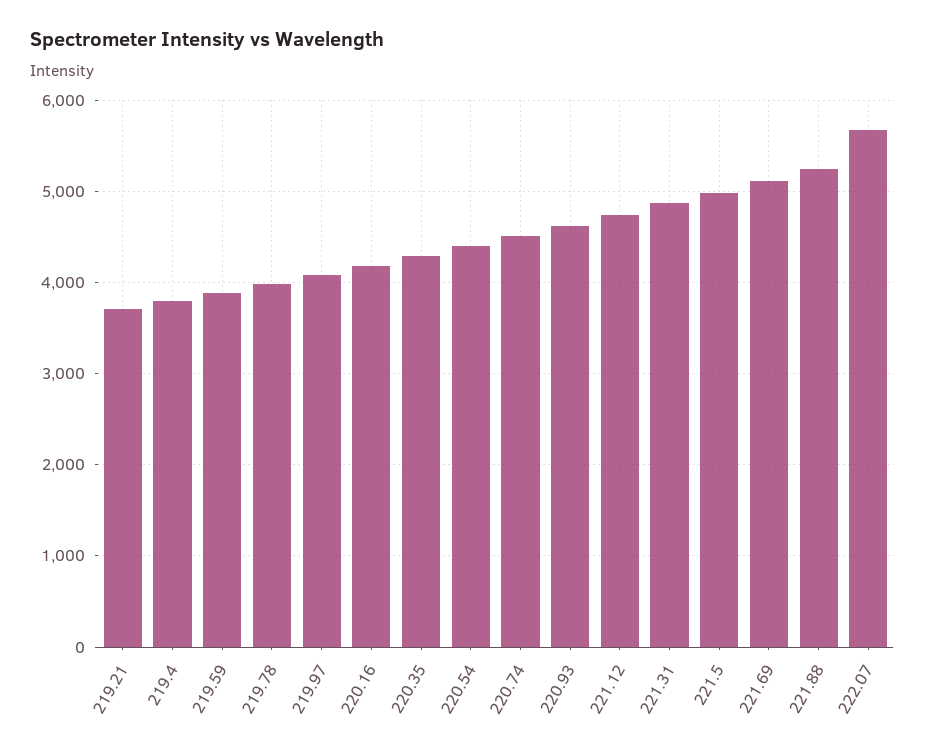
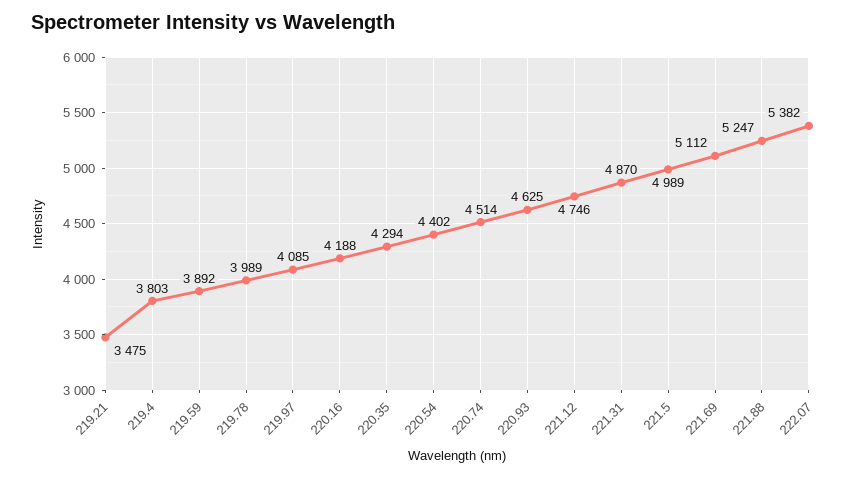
  {
-   "219.21": 3700,
+   "219.21": 3475,
    "219.4": 3803,
    "219.59": 3892,
    "219.78": 3989,
    "219.97": 4085,
    "220.16": 4188,
    "220.35": 4294,
    "220.54": 4402,
    "220.74": 4514,
    "220.93": 4625,
    "221.12": 4746,
    "221.31": 4870,
    "221.5": 4989,
    "221.69": 5112,
    "221.88": 5247,
-   "222.07": 5700
+   "222.07": 5382
  }

